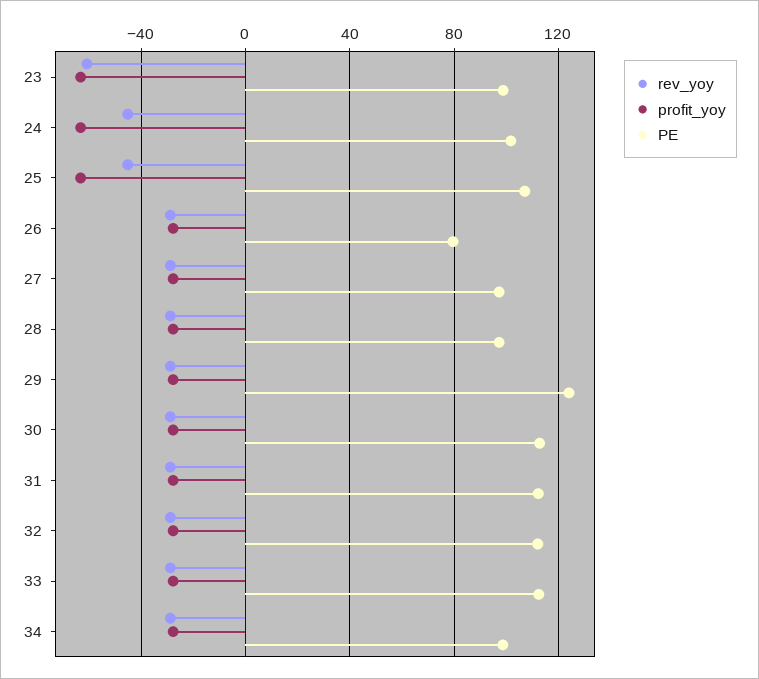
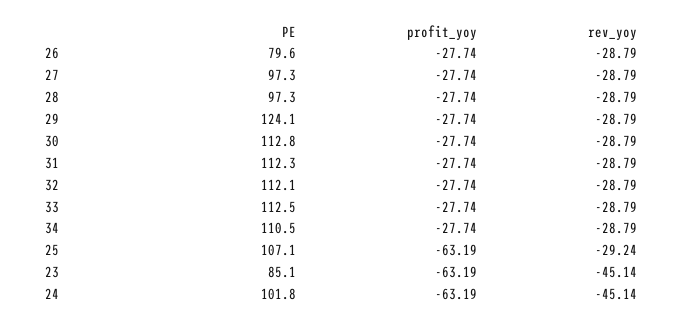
  {
    "rev_yoy": {
-     "23": -60,
+     "23": -45.14,
      "24": -45.14,
-     "25": -45,
+     "25": -29.24,
      "26": -28.79,
      "27": -28.79,
      "28": -28.79,
      "29": -28.79,
      "30": -28.79,
      "31": -28.79,
      "32": -28.79,
      "33": -28.79,
      "34": -28.79
    },
    "profit_yoy": {
      "23": -63.19,
      "24": -63.19,
      "25": -63.19,
      "26": -27.74,
      "27": -27.74,
      "28": -27.74,
      "29": -27.74,
      "30": -27.74,
      "31": -27.74,
      "32": -27.74,
      "33": -27.74,
      "34": -27.74
    },
    "PE": {
-     "23": 100,
+     "23": 85.1,
      "24": 101.8,
      "25": 107.1,
      "26": 79.6,
      "27": 97.3,
      "28": 97.3,
      "29": 124.1,
      "30": 112.8,
      "31": 112.3,
      "32": 112.1,
      "33": 112.5,
-     "34": 100
+     "34": 110.5
    }
  }

